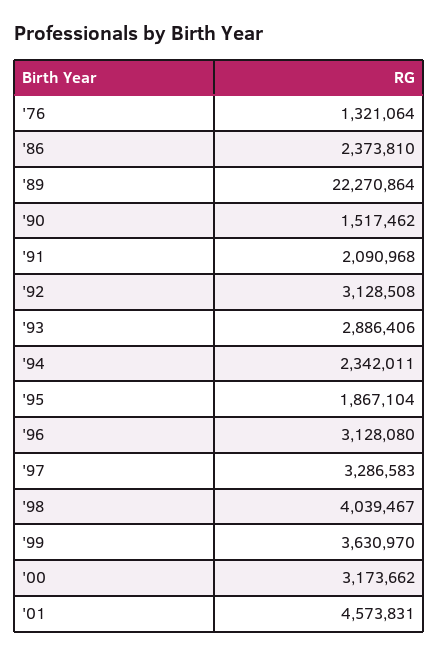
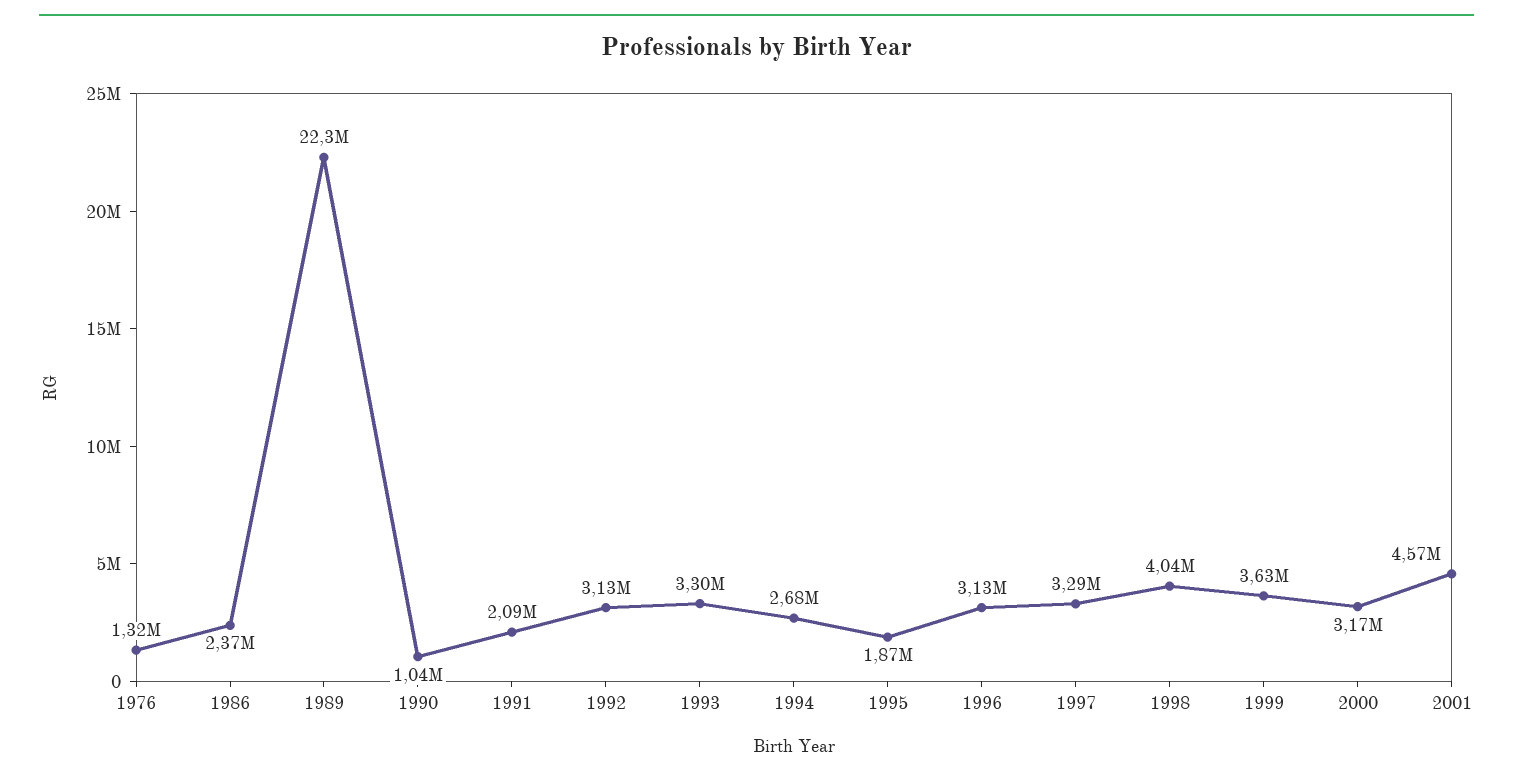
  {
    "'76": 1321064,
    "'86": 2373810,
    "'89": 22270864,
-   "'90": 1517462,
+   "'90": 1040000,
    "'91": 2090968,
    "'92": 3128508,
-   "'93": 2886406,
+   "'93": 3300000,
-   "'94": 2342011,
+   "'94": 2680000,
    "'95": 1867104,
    "'96": 3128080,
    "'97": 3286583,
    "'98": 4039467,
    "'99": 3630970,
    "'00": 3173662,
    "'01": 4573831
  }

